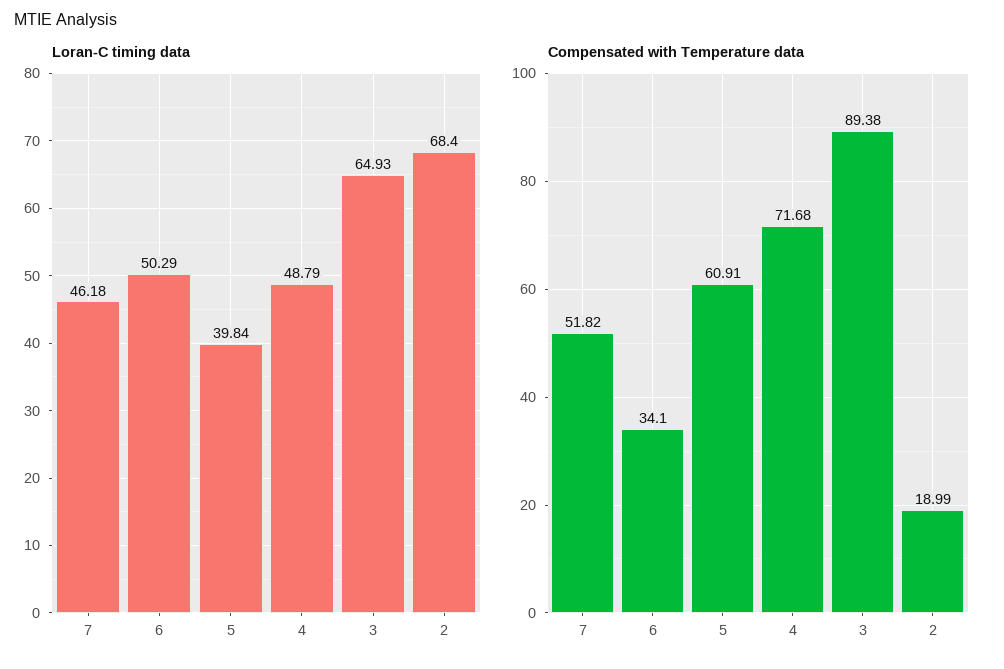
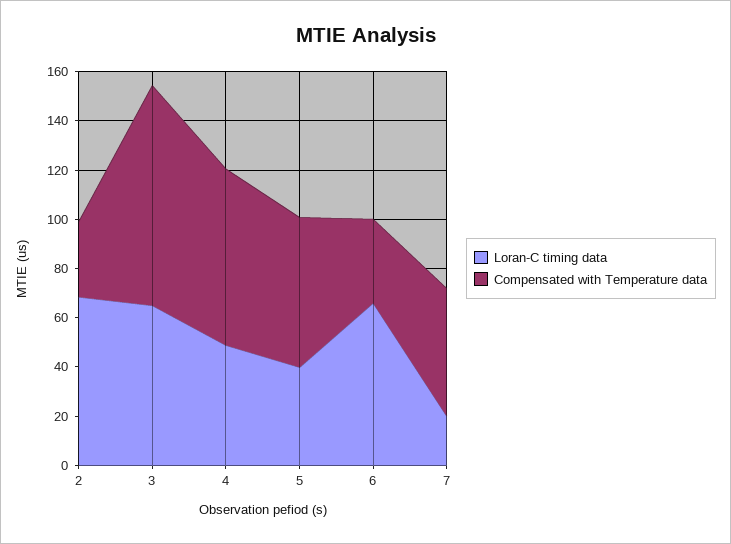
  {
    "Loran-C timing data": {
-     "7": 46.18,
+     "7": 20,
-     "6": 50.29,
+     "6": 65,
      "5": 39.84,
      "4": 48.79,
      "3": 64.93,
      "2": 68.4
    },
    "Compensated with Temperature data": {
      "7": 51.82,
      "6": 34.1,
      "5": 60.91,
      "4": 71.68,
      "3": 89.38,
-     "2": 18.99
+     "2": 30
    }
  }

